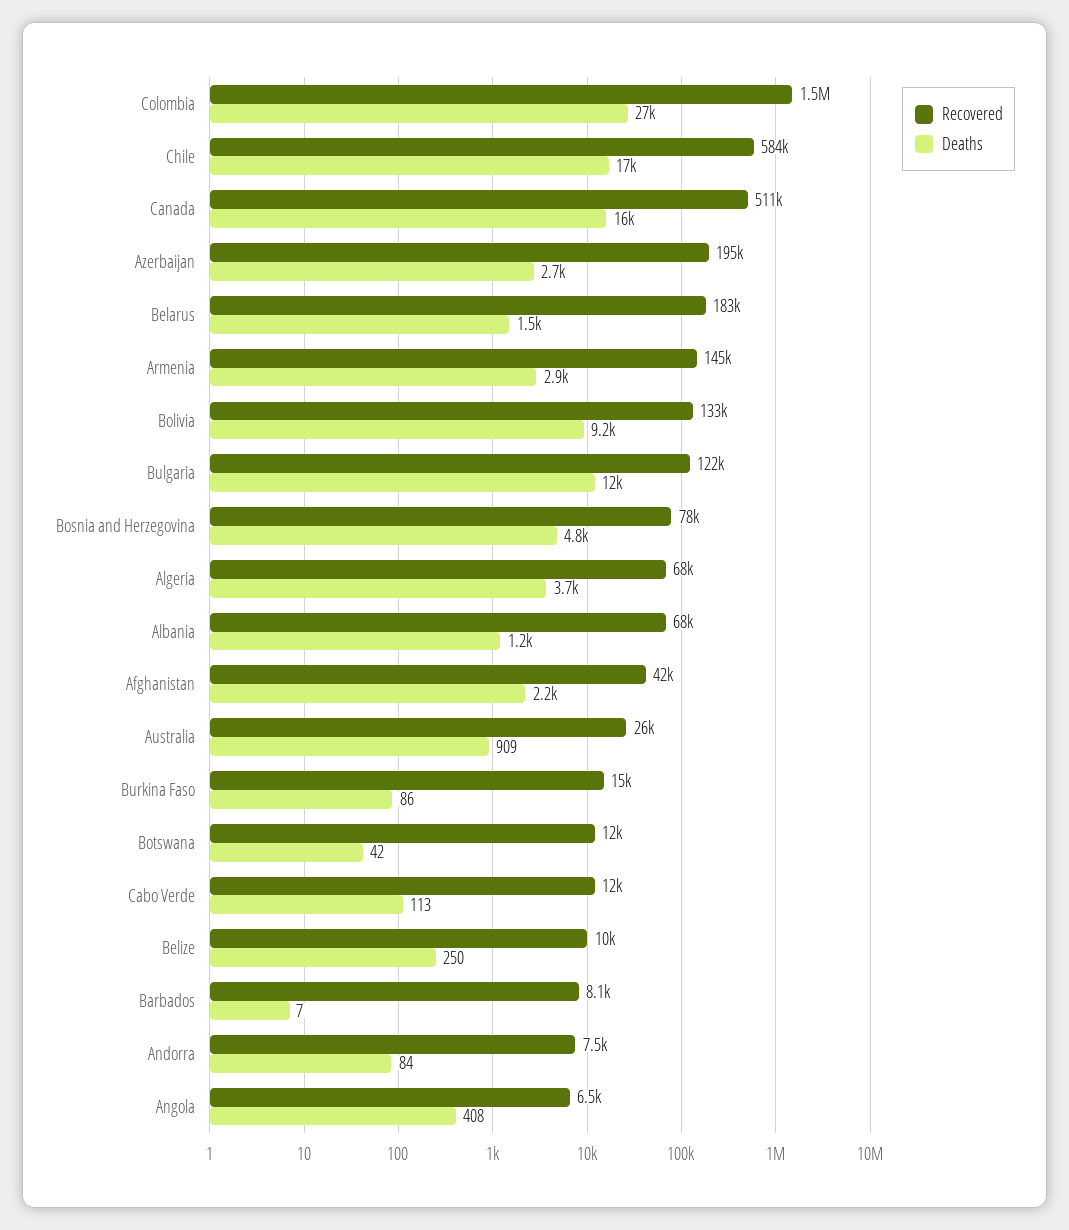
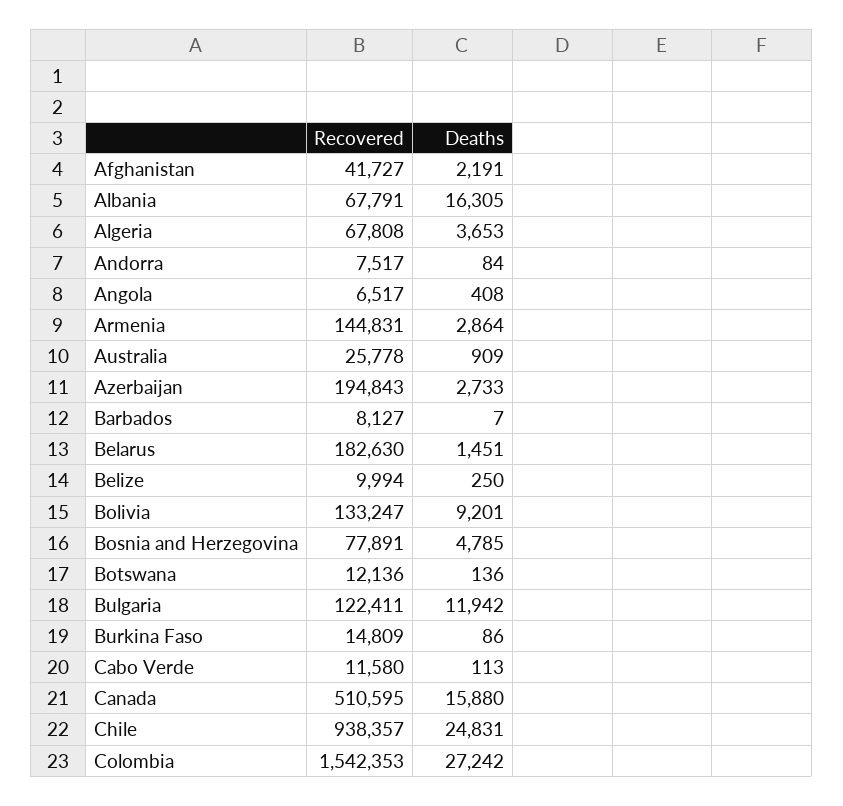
  {
    "Recovered": {
      "Colombia": 1542353,
-     "Chile": 584000,
+     "Chile": 938357,
      "Canada": 510595,
      "Azerbaijan": 194843,
      "Belarus": 182630,
      "Armenia": 144831,
      "Bolivia": 133247,
      "Bulgaria": 122411,
      "Bosnia and Herzegovina": 77891,
      "Algeria": 67808,
      "Albania": 67791,
      "Afghanistan": 41727,
      "Australia": 25778,
      "Burkina Faso": 14809,
      "Botswana": 12136,
      "Cabo Verde": 11580,
      "Belize": 9994,
      "Barbados": 8127,
      "Andorra": 7517,
      "Angola": 6517
    },
    "Deaths": {
      "Colombia": 27242,
-     "Chile": 17000,
+     "Chile": 24831,
      "Canada": 15880,
      "Azerbaijan": 2733,
      "Belarus": 1451,
      "Armenia": 2864,
      "Bolivia": 9201,
      "Bulgaria": 11942,
      "Bosnia and Herzegovina": 4785,
      "Algeria": 3653,
-     "Albania": 1200,
+     "Albania": 16305,
      "Afghanistan": 2191,
      "Australia": 909,
      "Burkina Faso": 86,
-     "Botswana": 42,
+     "Botswana": 136,
      "Cabo Verde": 113,
      "Belize": 250,
      "Barbados": 7,
      "Andorra": 84,
      "Angola": 408
    }
  }

